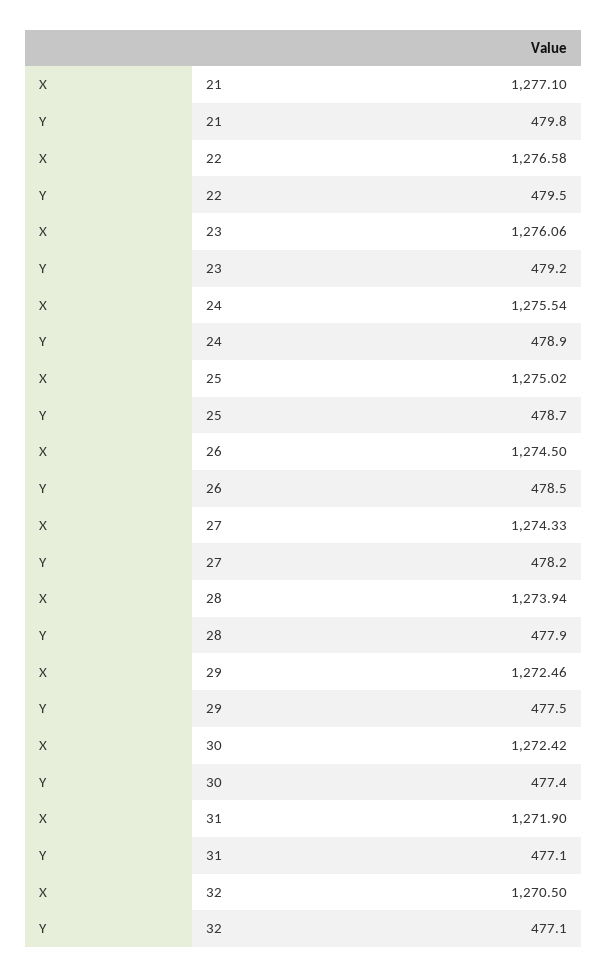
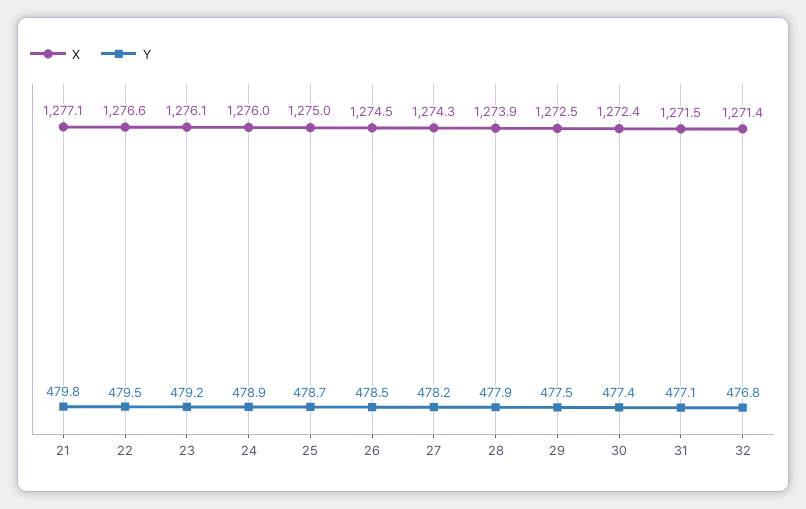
  {
    "X": {
      "21": 1277.1,
      "22": 1276.58,
      "23": 1276.06,
-     "24": 1275.54,
+     "24": 1276,
      "25": 1275.02,
      "26": 1274.5,
      "27": 1274.33,
      "28": 1273.94,
      "29": 1272.46,
      "30": 1272.42,
-     "31": 1271.9,
+     "31": 1271.5,
-     "32": 1270.5
+     "32": 1271.4
    },
    "Y": {
      "21": 479.8,
      "22": 479.5,
      "23": 479.2,
      "24": 478.9,
      "25": 478.7,
      "26": 478.5,
      "27": 478.2,
      "28": 477.9,
      "29": 477.5,
      "30": 477.4,
      "31": 477.1,
-     "32": 477.1
+     "32": 476.8
    }
  }

